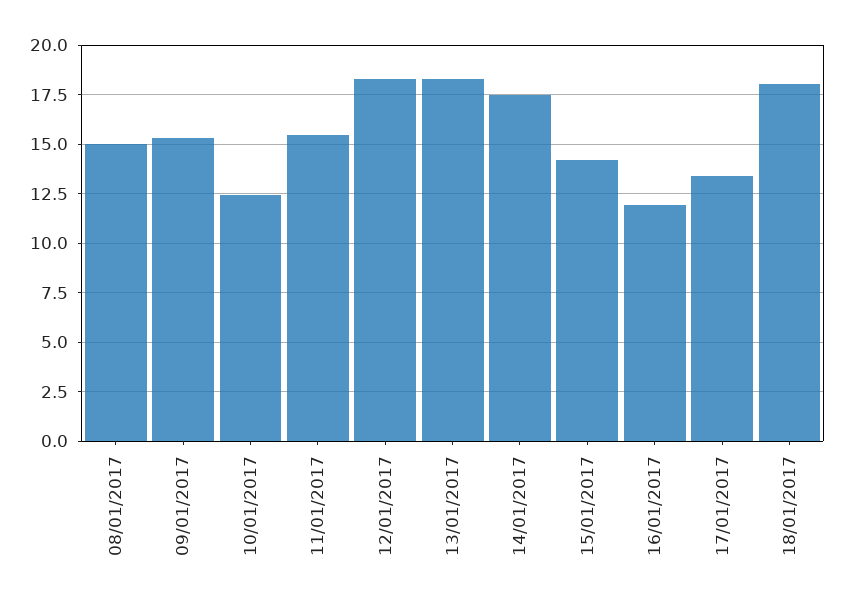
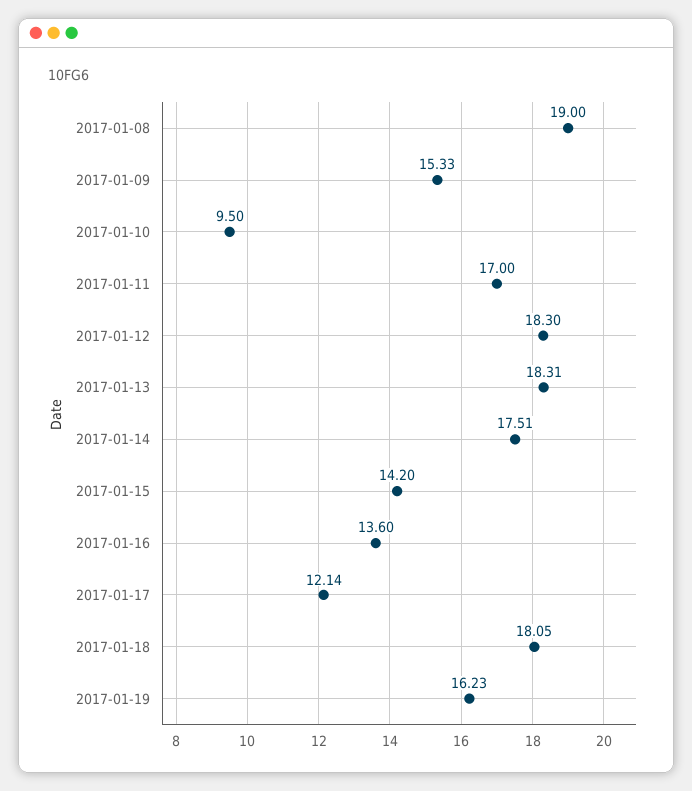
  {
-   "08/01/2017": 15,
+   "08/01/2017": 19,
    "09/01/2017": 15.33,
-   "10/01/2017": 12.5,
+   "10/01/2017": 9.5,
-   "11/01/2017": 15.5,
+   "11/01/2017": 17,
    "12/01/2017": 18.3,
    "13/01/2017": 18.31,
    "14/01/2017": 17.51,
    "15/01/2017": 14.2,
-   "16/01/2017": 12,
+   "16/01/2017": 13.6,
-   "17/01/2017": 13.5,
+   "17/01/2017": 12.14,
-   "18/01/2017": 18.05
+   "18/01/2017": 18.05,
+   "2017-01-19": 16.23
  }

